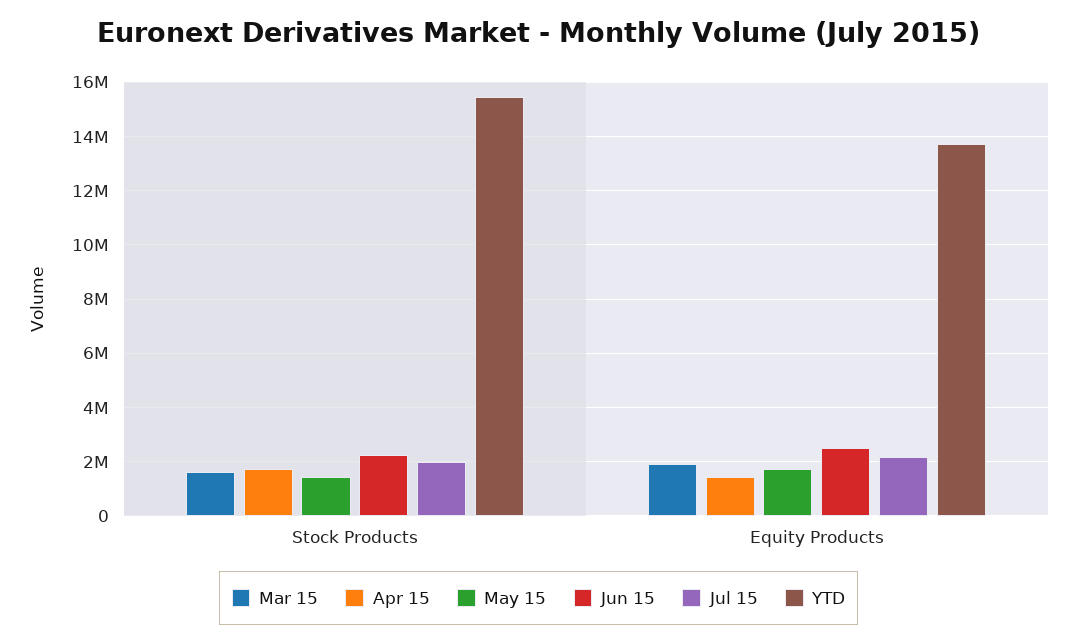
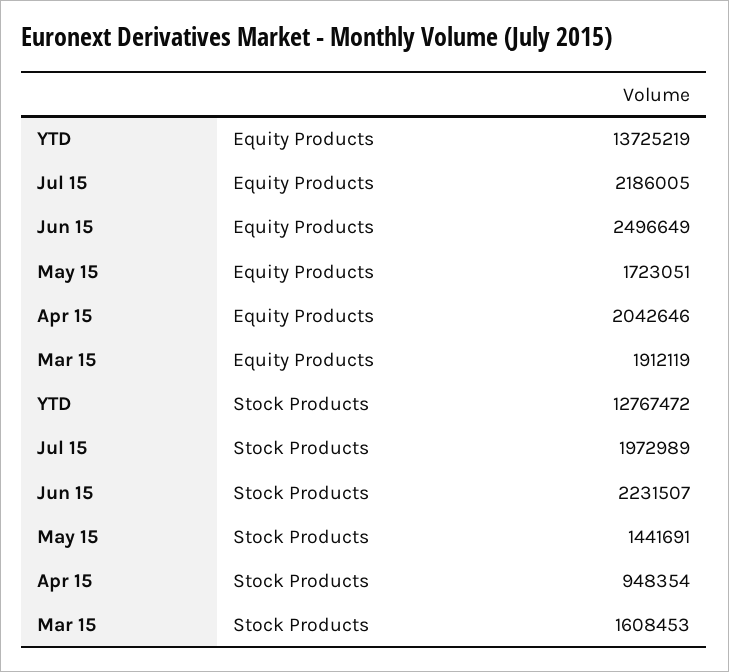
  {
    "Mar 15": {
      "Stock Products": 1608453,
      "Equity Products": 1912119
    },
    "Apr 15": {
-     "Stock Products": 1750000,
+     "Stock Products": 948354,
-     "Equity Products": 1500000
+     "Equity Products": 2042646
    },
    "May 15": {
      "Stock Products": 1441691,
      "Equity Products": 1723051
    },
    "Jun 15": {
      "Stock Products": 2231507,
      "Equity Products": 2496649
    },
    "Jul 15": {
      "Stock Products": 1972989,
      "Equity Products": 2186005
    },
    "YTD": {
-     "Stock Products": 15500000,
+     "Stock Products": 12767472,
      "Equity Products": 13725219
    }
  }

